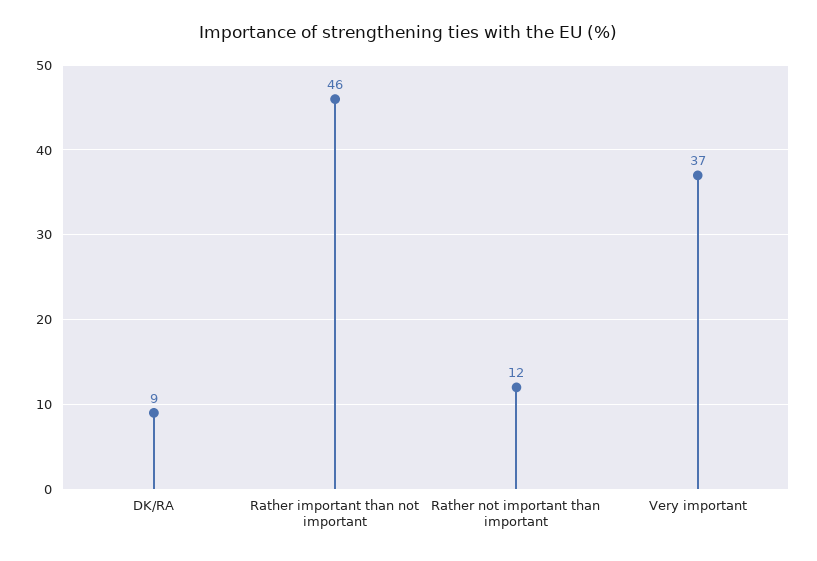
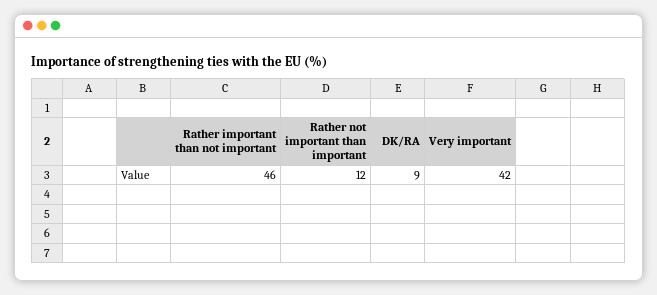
  {
    "DK/RA": 9,
    "Rather important than not important": 46,
    "Rather not important than important": 12,
-   "Very important": 37
+   "Very important": 42
  }

